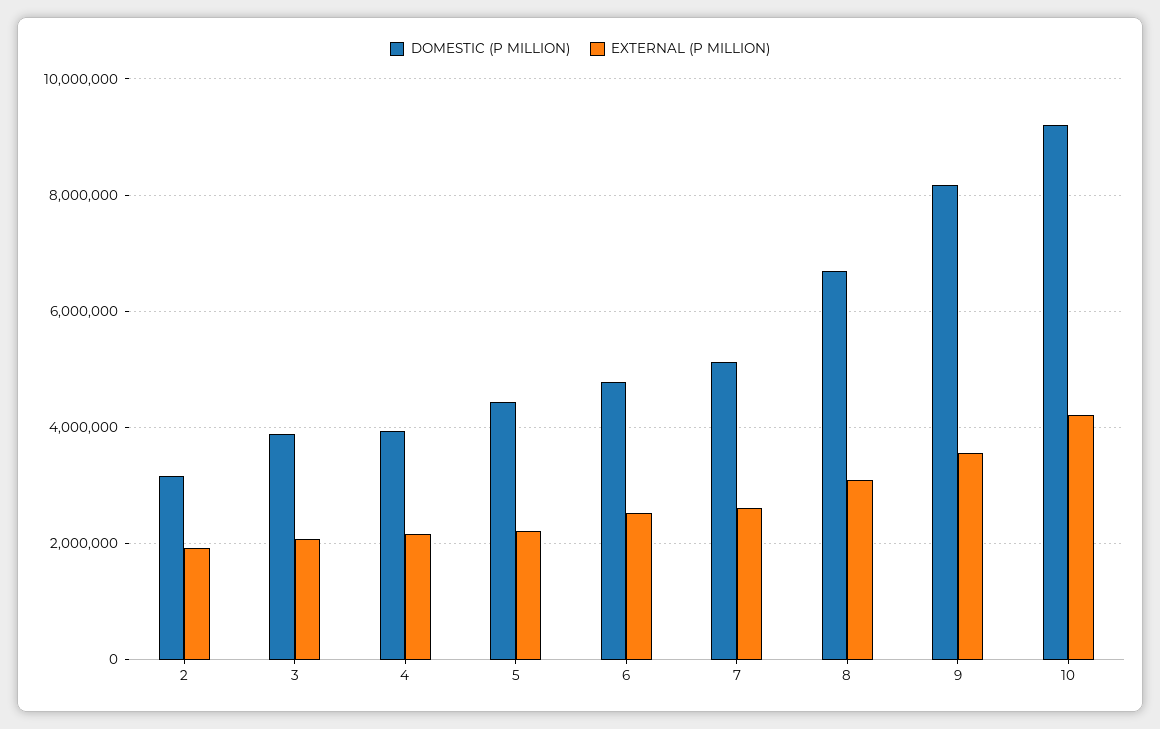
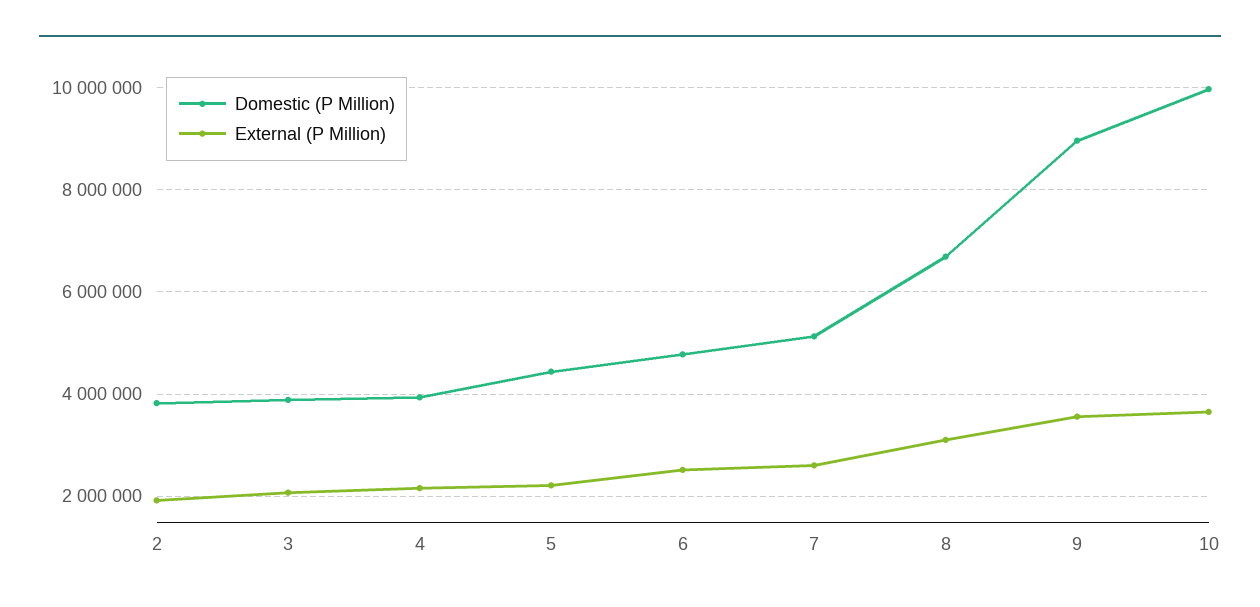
  {
    "DOMESTIC (P MILLION)": {
-     "2": 3200000,
+     "2": 3800000,
      "3": 3800000,
      "4": 4000000,
      "5": 4400000,
      "6": 4800000,
      "7": 5200000,
      "8": 6600000,
-     "9": 8200000,
+     "9": 9000000,
-     "10": 9200000
+     "10": 10000000
    },
    "EXTERNAL (P MILLION)": {
      "2": 2000000,
      "3": 2000000,
      "4": 2200000,
      "5": 2200000,
      "6": 2600000,
      "7": 2600000,
      "8": 3200000,
      "9": 3600000,
-     "10": 4200000
+     "10": 3600000
    }
  }

